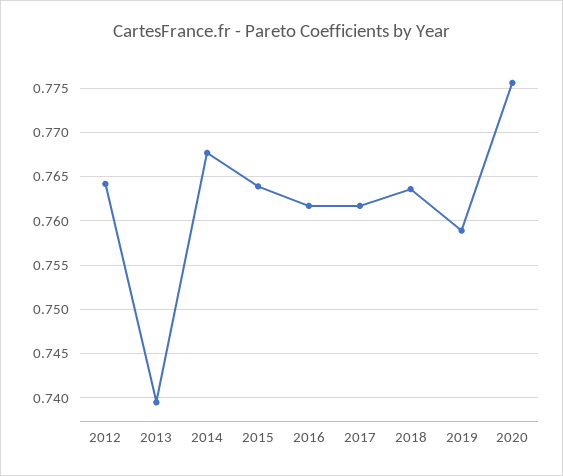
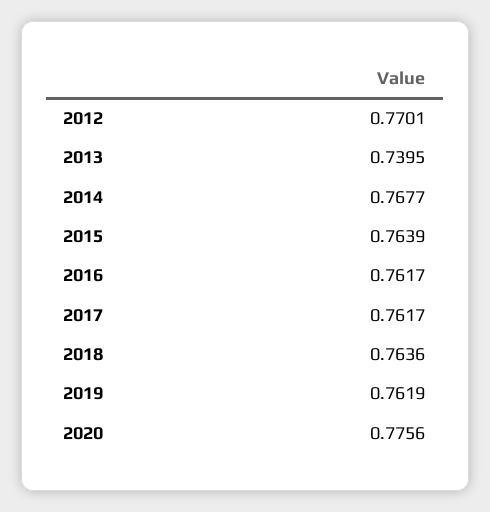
  {
-   "2012": 0.764,
+   "2012": 0.7701,
    "2013": 0.7395,
    "2014": 0.7677,
    "2015": 0.7639,
    "2016": 0.7617,
    "2017": 0.7617,
    "2018": 0.7636,
-   "2019": 0.759,
+   "2019": 0.7619,
    "2020": 0.7756
  }

